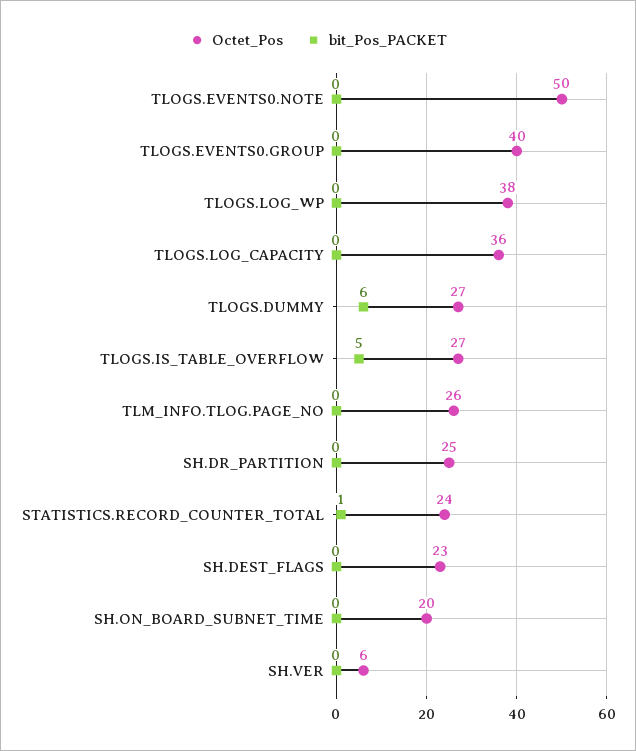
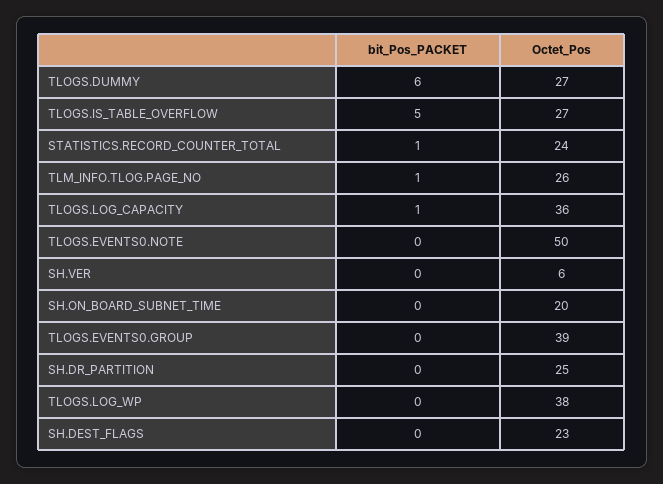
  {
    "Octet_Pos": {
      "TLOGS.EVENTS0.NOTE": 50,
-     "TLOGS.EVENTS0.GROUP": 40,
+     "TLOGS.EVENTS0.GROUP": 39,
      "TLOGS.LOG_WP": 38,
      "TLOGS.LOG_CAPACITY": 36,
      "TLOGS.DUMMY": 27,
      "TLOGS.IS_TABLE_OVERFLOW": 27,
      "TLM_INFO.TLOG.PAGE_NO": 26,
      "SH.DR_PARTITION": 25,
      "STATISTICS.RECORD_COUNTER_TOTAL": 24,
      "SH.DEST_FLAGS": 23,
      "SH.ON_BOARD_SUBNET_TIME": 20,
      "SH.VER": 6
    },
    "bit_Pos_PACKET": {
      "TLOGS.EVENTS0.NOTE": 0,
      "TLOGS.EVENTS0.GROUP": 0,
      "TLOGS.LOG_WP": 0,
-     "TLOGS.LOG_CAPACITY": 0,
+     "TLOGS.LOG_CAPACITY": 1,
      "TLOGS.DUMMY": 6,
      "TLOGS.IS_TABLE_OVERFLOW": 5,
-     "TLM_INFO.TLOG.PAGE_NO": 0,
+     "TLM_INFO.TLOG.PAGE_NO": 1,
      "SH.DR_PARTITION": 0,
      "STATISTICS.RECORD_COUNTER_TOTAL": 1,
      "SH.DEST_FLAGS": 0,
      "SH.ON_BOARD_SUBNET_TIME": 0,
      "SH.VER": 0
    }
  }

